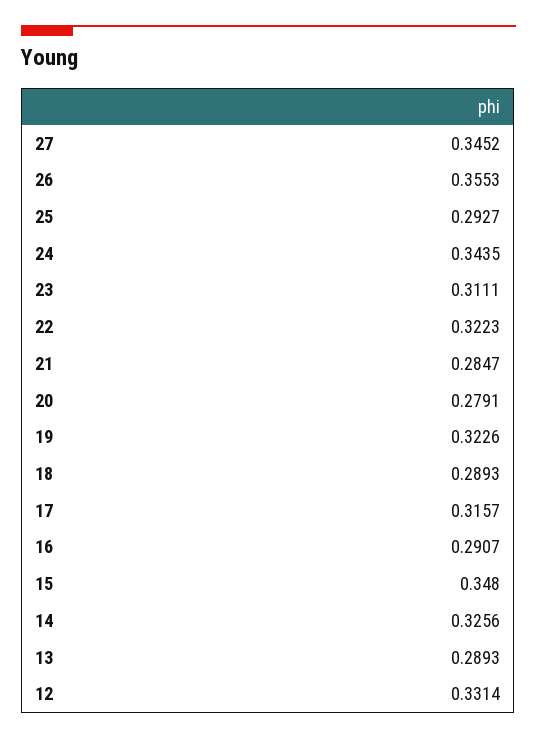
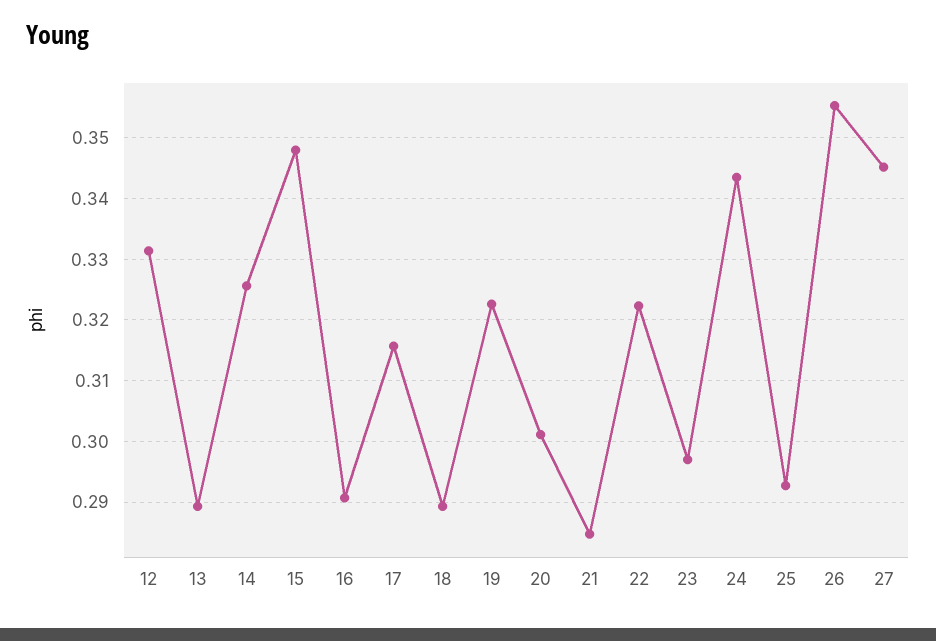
  {
    "27": 0.3452,
    "26": 0.3553,
    "25": 0.2927,
    "24": 0.3435,
-   "23": 0.3111,
+   "23": 0.297,
    "22": 0.3223,
    "21": 0.2847,
-   "20": 0.2791,
+   "20": 0.301,
    "19": 0.3226,
    "18": 0.2893,
    "17": 0.3157,
    "16": 0.2907,
    "15": 0.348,
    "14": 0.3256,
    "13": 0.2893,
    "12": 0.3314
  }

